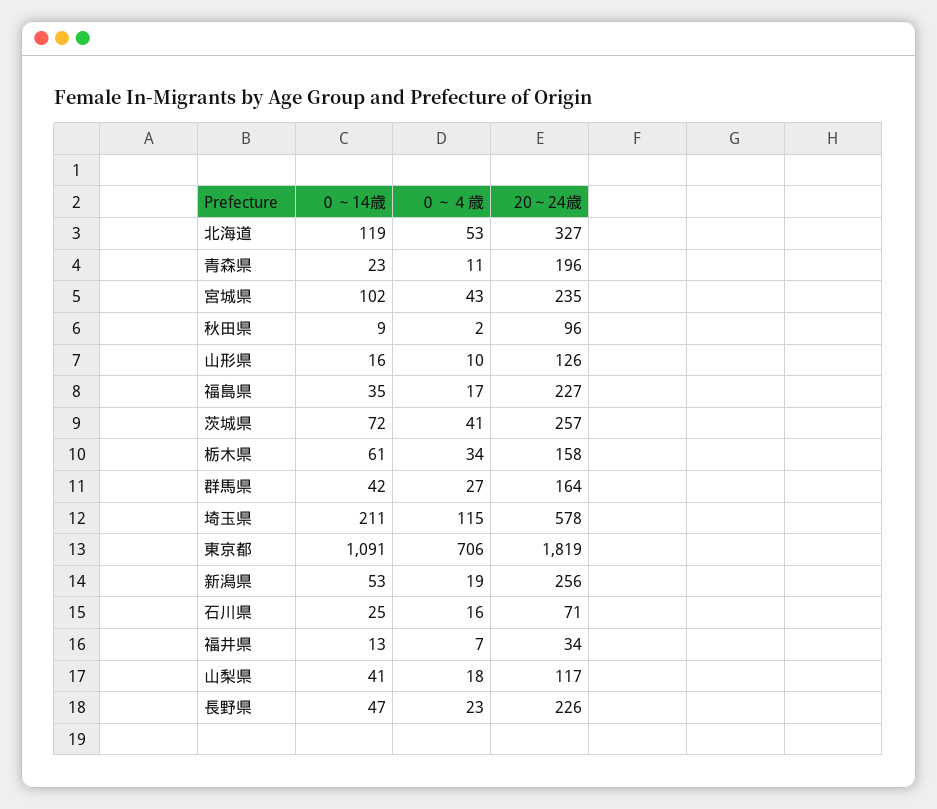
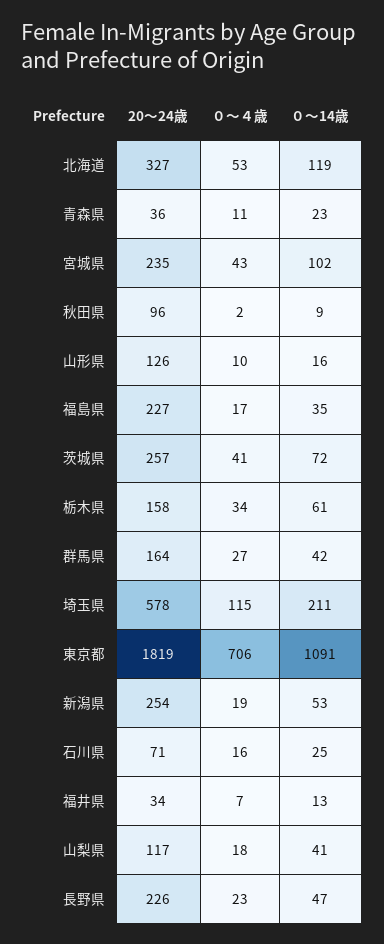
  {
    "０～14歳": {
      "北海道": 119,
      "青森県": 23,
      "宮城県": 102,
      "秋田県": 9,
      "山形県": 16,
      "福島県": 35,
      "茨城県": 72,
      "栃木県": 61,
      "群馬県": 42,
      "埼玉県": 211,
      "東京都": 1091,
      "新潟県": 53,
      "石川県": 25,
      "福井県": 13,
      "山梨県": 41,
      "長野県": 47
    },
    "０～４歳": {
      "北海道": 53,
      "青森県": 11,
      "宮城県": 43,
      "秋田県": 2,
      "山形県": 10,
      "福島県": 17,
      "茨城県": 41,
      "栃木県": 34,
      "群馬県": 27,
      "埼玉県": 115,
      "東京都": 706,
      "新潟県": 19,
      "石川県": 16,
      "福井県": 7,
      "山梨県": 18,
      "長野県": 23
    },
    "20～24歳": {
      "北海道": 327,
-     "青森県": 196,
+     "青森県": 36,
      "宮城県": 235,
      "秋田県": 96,
      "山形県": 126,
      "福島県": 227,
      "茨城県": 257,
      "栃木県": 158,
      "群馬県": 164,
      "埼玉県": 578,
      "東京都": 1819,
-     "新潟県": 256,
+     "新潟県": 254,
      "石川県": 71,
      "福井県": 34,
      "山梨県": 117,
      "長野県": 226
    }
  }

